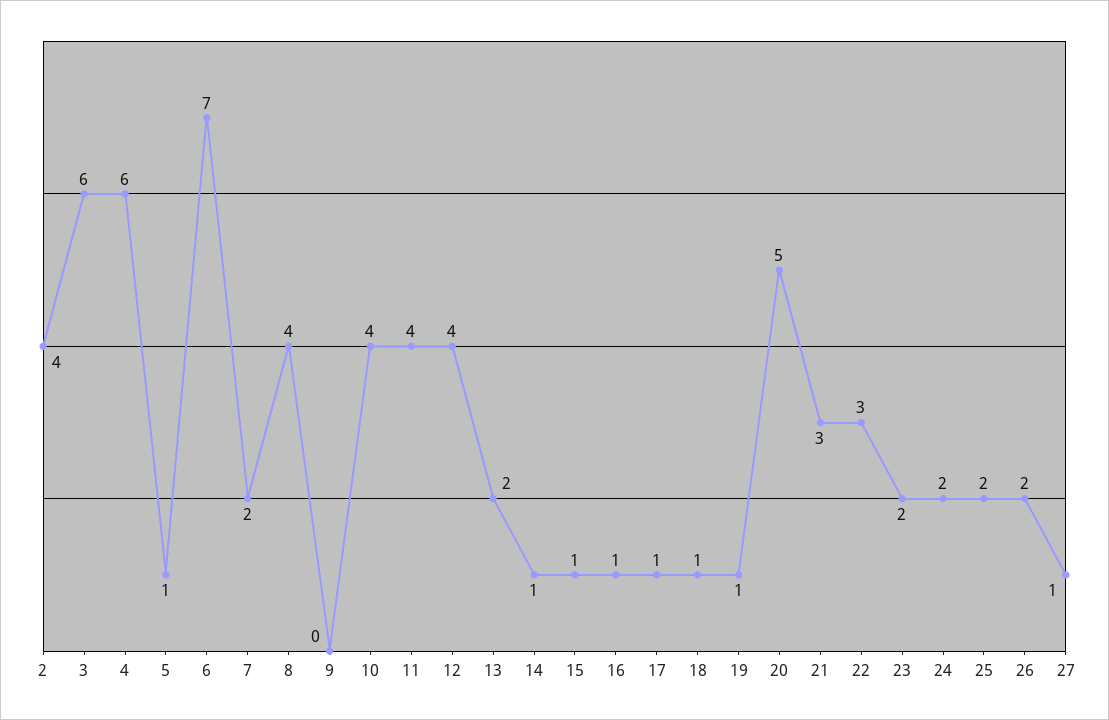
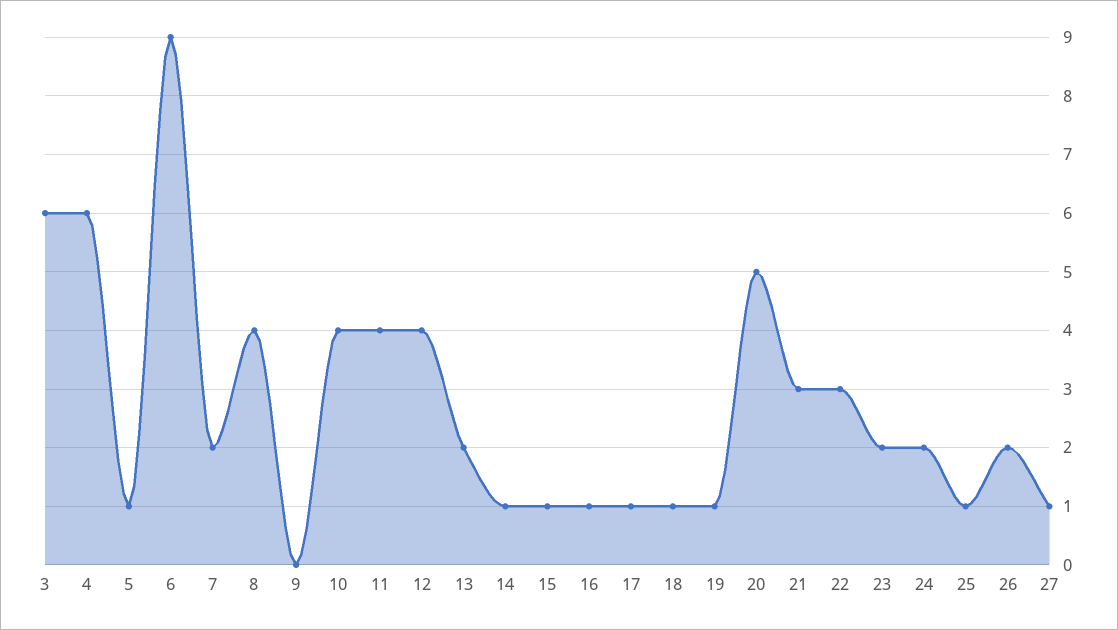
  {
-   "2": 4,
    "3": 6,
    "4": 6,
    "5": 1,
-   "6": 7,
+   "6": 9,
    "7": 2,
    "8": 4,
    "9": 0,
    "10": 4,
    "11": 4,
    "12": 4,
    "13": 2,
    "14": 1,
    "15": 1,
    "16": 1,
    "17": 1,
    "18": 1,
    "19": 1,
    "20": 5,
    "21": 3,
    "22": 3,
    "23": 2,
    "24": 2,
-   "25": 2,
+   "25": 1,
    "26": 2,
    "27": 1
  }

